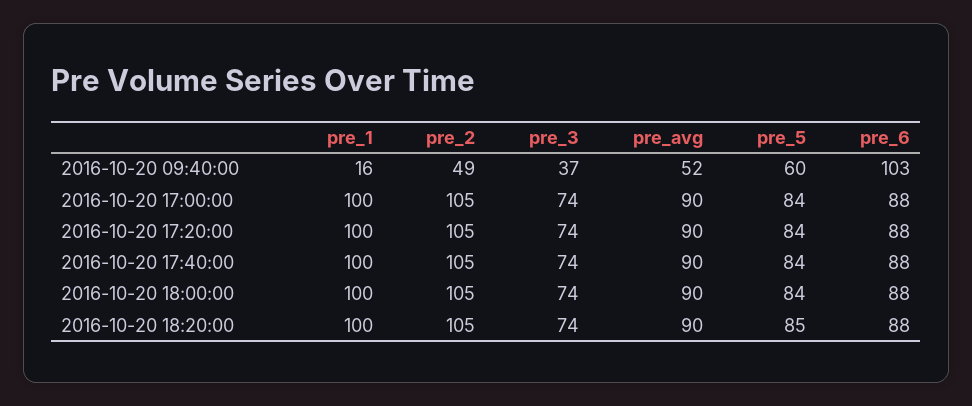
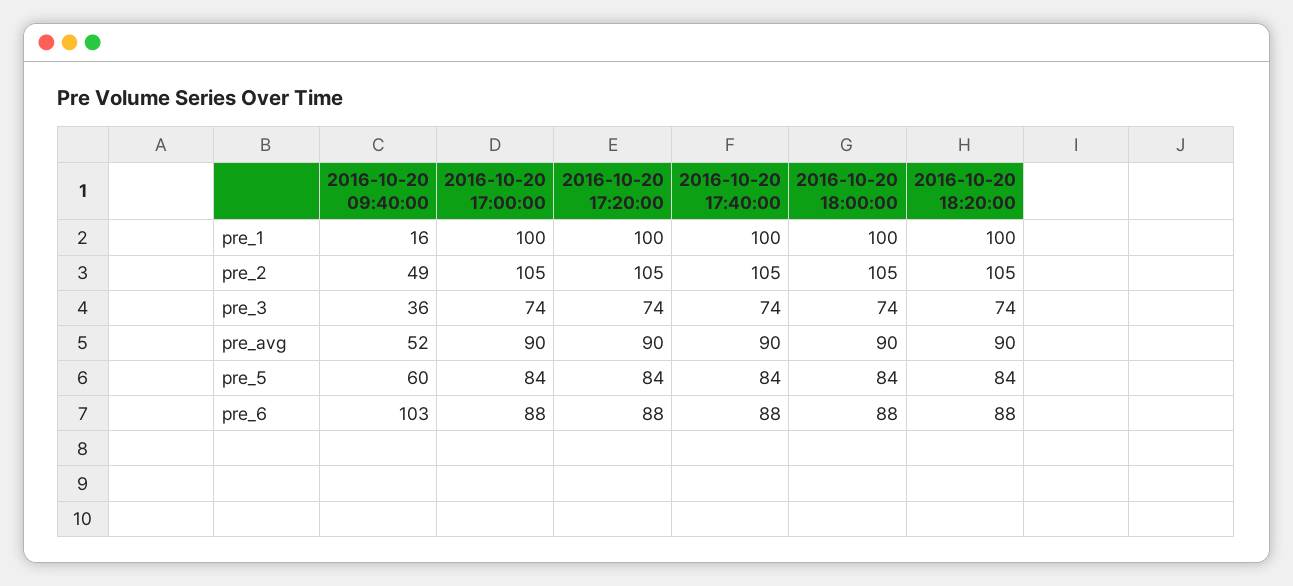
  {
    "pre_1": {
      "2016-10-20 09:40:00": 16,
      "2016-10-20 17:00:00": 100,
      "2016-10-20 17:20:00": 100,
      "2016-10-20 17:40:00": 100,
      "2016-10-20 18:00:00": 100,
      "2016-10-20 18:20:00": 100
    },
    "pre_2": {
      "2016-10-20 09:40:00": 49,
      "2016-10-20 17:00:00": 105,
      "2016-10-20 17:20:00": 105,
      "2016-10-20 17:40:00": 105,
      "2016-10-20 18:00:00": 105,
      "2016-10-20 18:20:00": 105
    },
    "pre_3": {
-     "2016-10-20 09:40:00": 37,
+     "2016-10-20 09:40:00": 36,
      "2016-10-20 17:00:00": 74,
      "2016-10-20 17:20:00": 74,
      "2016-10-20 17:40:00": 74,
      "2016-10-20 18:00:00": 74,
      "2016-10-20 18:20:00": 74
    },
    "pre_avg": {
      "2016-10-20 09:40:00": 52,
      "2016-10-20 17:00:00": 90,
      "2016-10-20 17:20:00": 90,
      "2016-10-20 17:40:00": 90,
      "2016-10-20 18:00:00": 90,
      "2016-10-20 18:20:00": 90
    },
    "pre_5": {
      "2016-10-20 09:40:00": 60,
      "2016-10-20 17:00:00": 84,
      "2016-10-20 17:20:00": 84,
      "2016-10-20 17:40:00": 84,
      "2016-10-20 18:00:00": 84,
-     "2016-10-20 18:20:00": 85
+     "2016-10-20 18:20:00": 84
    },
    "pre_6": {
      "2016-10-20 09:40:00": 103,
      "2016-10-20 17:00:00": 88,
      "2016-10-20 17:20:00": 88,
      "2016-10-20 17:40:00": 88,
      "2016-10-20 18:00:00": 88,
      "2016-10-20 18:20:00": 88
    }
  }

